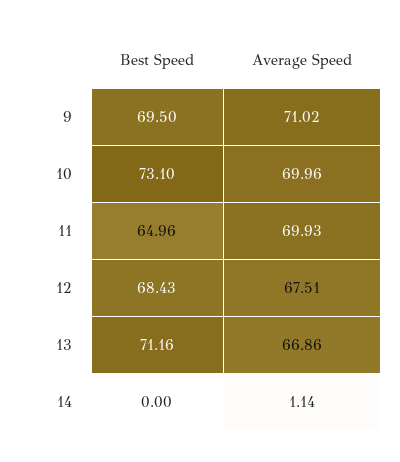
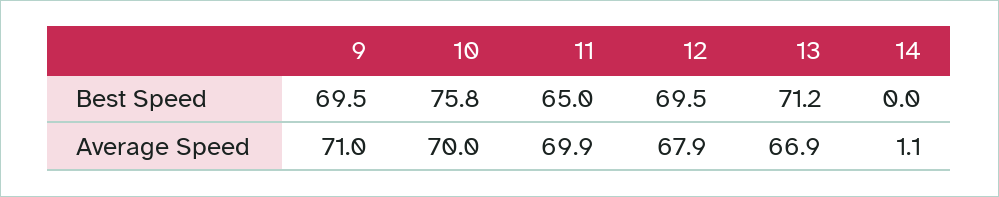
  {
    "Best Speed": {
      "9": 69.5,
-     "10": 73.1,
+     "10": 75.8,
      "11": 64.96,
-     "12": 68.43,
+     "12": 69.5,
      "13": 71.16,
      "14": 0
    },
    "Average Speed": {
      "9": 71.02,
      "10": 69.96,
      "11": 69.93,
-     "12": 67.51,
+     "12": 67.9,
      "13": 66.86,
      "14": 1.14
    }
  }

